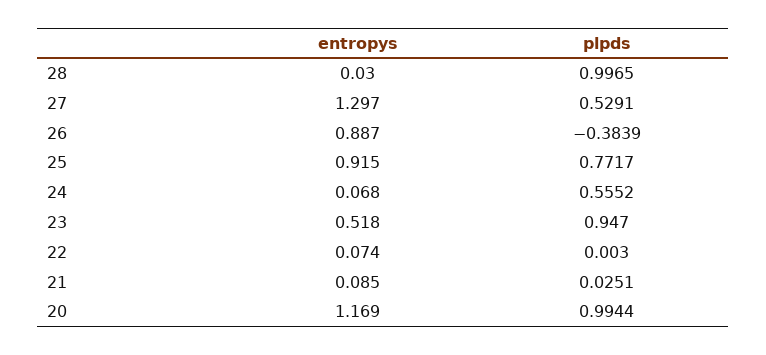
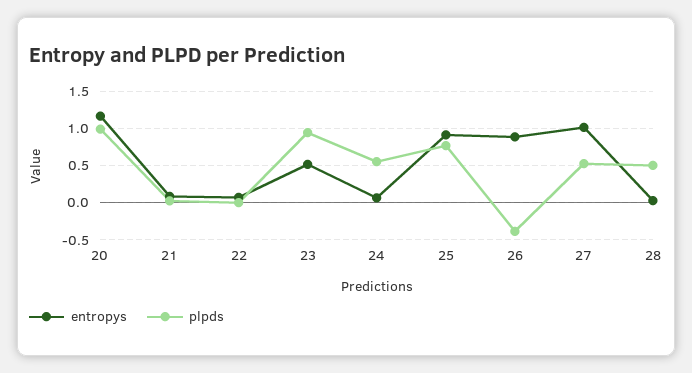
  {
    "entropys": {
      "28": 0.03,
-     "27": 1.297,
+     "27": 1,
      "26": 0.887,
      "25": 0.915,
      "24": 0.068,
      "23": 0.518,
      "22": 0.074,
      "21": 0.085,
      "20": 1.169
    },
    "plpds": {
-     "28": 0.9965,
+     "28": 0.5,
      "27": 0.5291,
      "26": -0.3839,
      "25": 0.7717,
      "24": 0.5552,
      "23": 0.947,
      "22": 0.003,
      "21": 0.0251,
      "20": 0.9944
    }
  }

